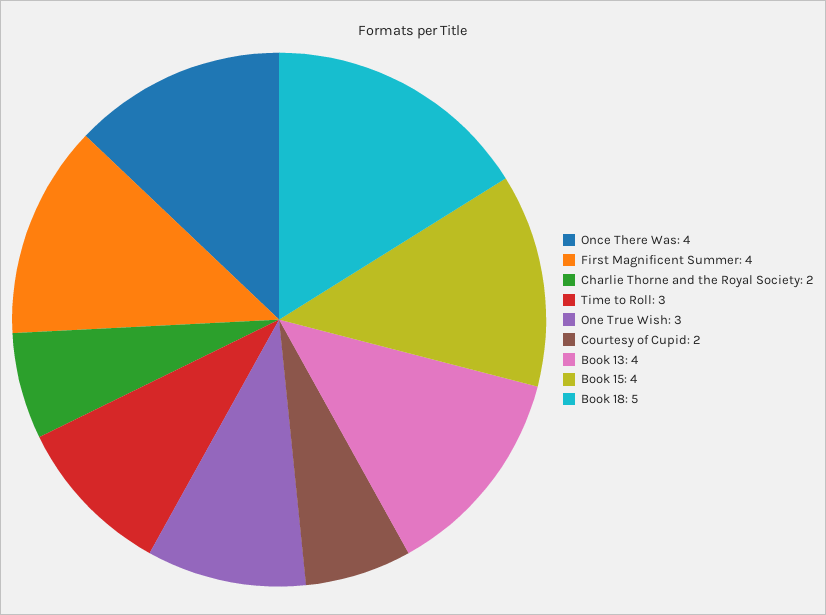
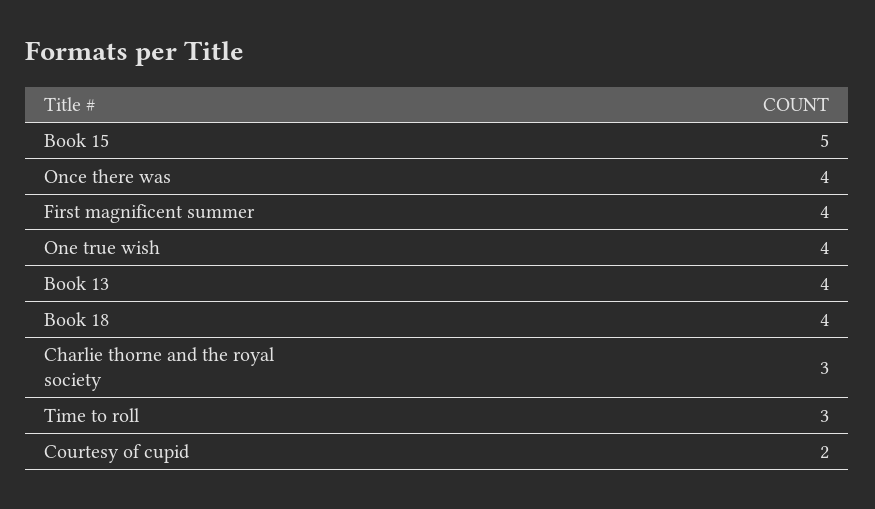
  {
    "Once There Was": 4,
    "First Magnificent Summer": 4,
-   "Charlie Thorne and the Royal Society": 2,
+   "Charlie Thorne and the Royal Society": 3,
    "Time to Roll": 3,
-   "One True Wish": 3,
+   "One True Wish": 4,
    "Courtesy of Cupid": 2,
    "Book 13": 4,
-   "Book 15": 4,
+   "Book 15": 5,
-   "Book 18": 5
+   "Book 18": 4
  }

